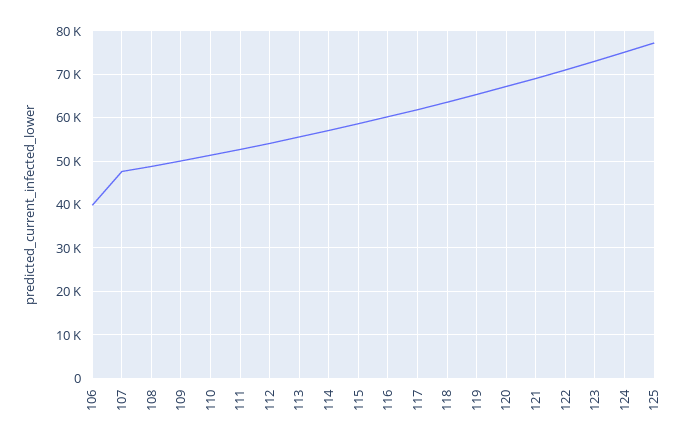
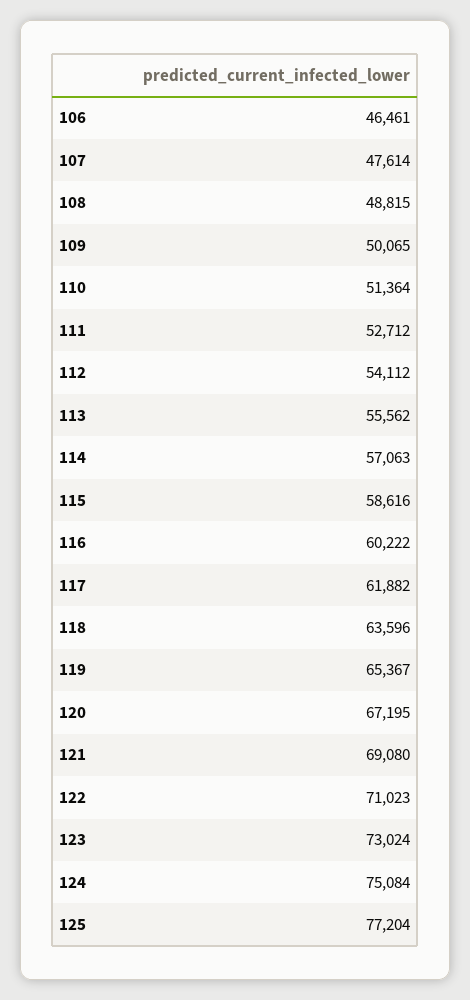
  {
-   "106": 40000,
+   "106": 46461,
    "107": 47614,
    "108": 48815,
    "109": 50065,
    "110": 51364,
    "111": 52712,
    "112": 54112,
    "113": 55562,
    "114": 57063,
    "115": 58616,
    "116": 60222,
    "117": 61882,
    "118": 63596,
    "119": 65367,
    "120": 67195,
    "121": 69080,
    "122": 71023,
    "123": 73024,
    "124": 75084,
    "125": 77204
  }

